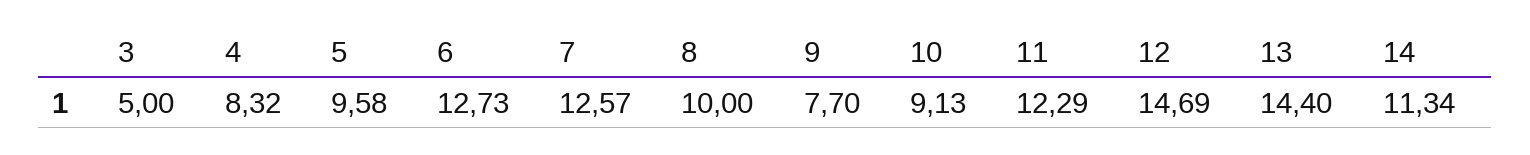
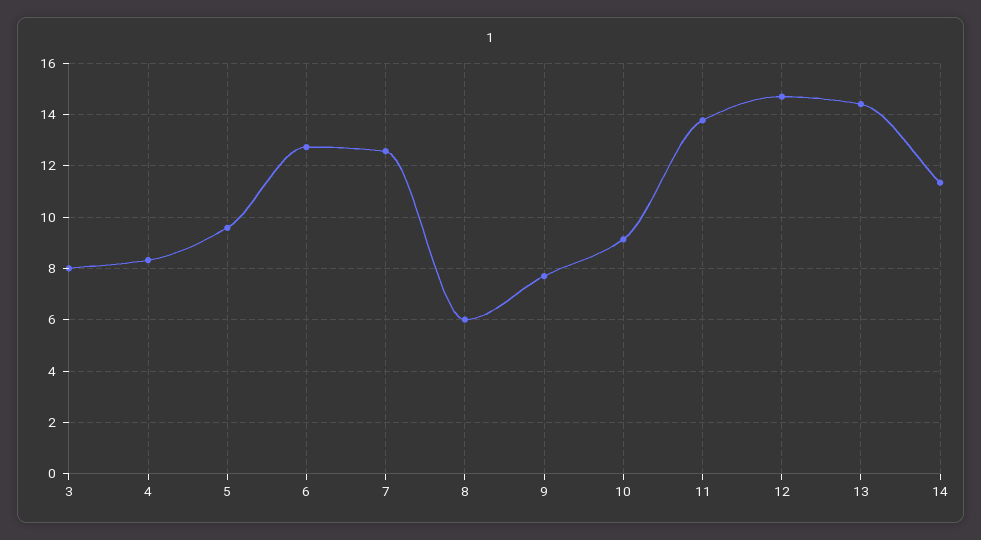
  {
-   "3": 5,
+   "3": 8,
    "4": 8.32,
    "5": 9.58,
    "6": 12.73,
    "7": 12.57,
-   "8": 10,
+   "8": 6,
    "9": 7.7,
    "10": 9.13,
-   "11": 12.29,
+   "11": 13.75,
    "12": 14.69,
    "13": 14.4,
    "14": 11.34
  }

